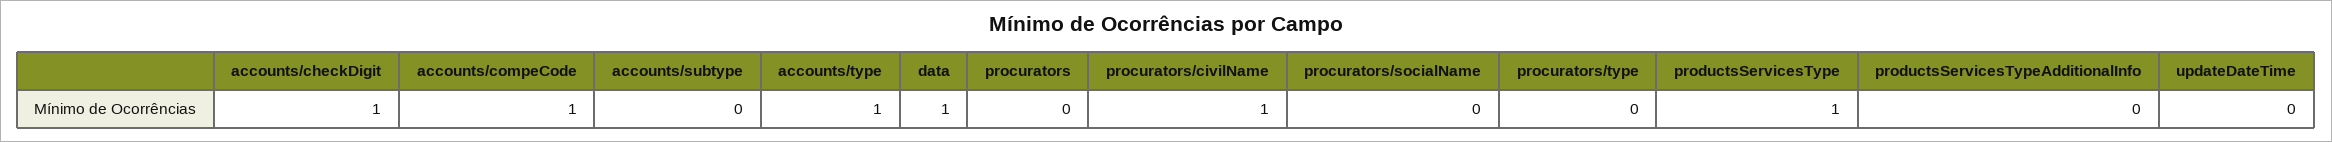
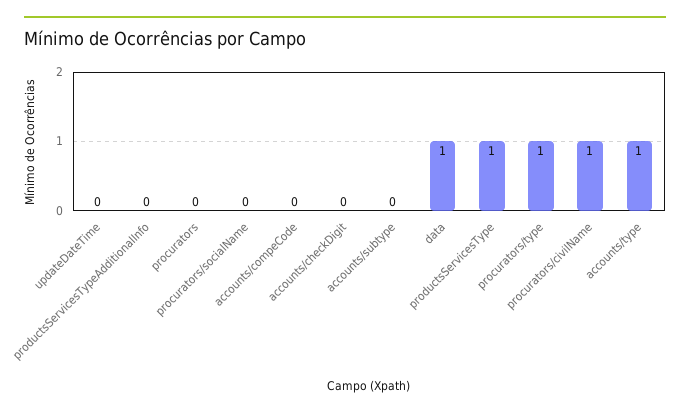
  {
-   "accounts/checkDigit": 1,
+   "accounts/checkDigit": 0,
-   "accounts/compeCode": 1,
+   "accounts/compeCode": 0,
    "accounts/subtype": 0,
    "accounts/type": 1,
    "data": 1,
    "procurators": 0,
    "procurators/civilName": 1,
    "procurators/socialName": 0,
-   "procurators/type": 0,
+   "procurators/type": 1,
    "productsServicesType": 1,
    "productsServicesTypeAdditionalInfo": 0,
    "updateDateTime": 0
  }

